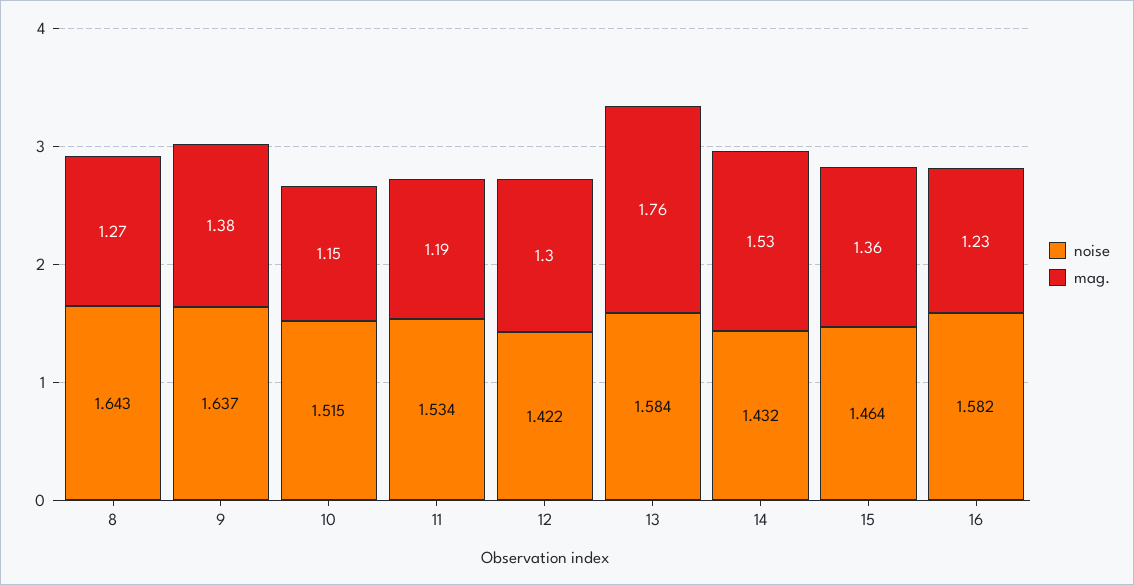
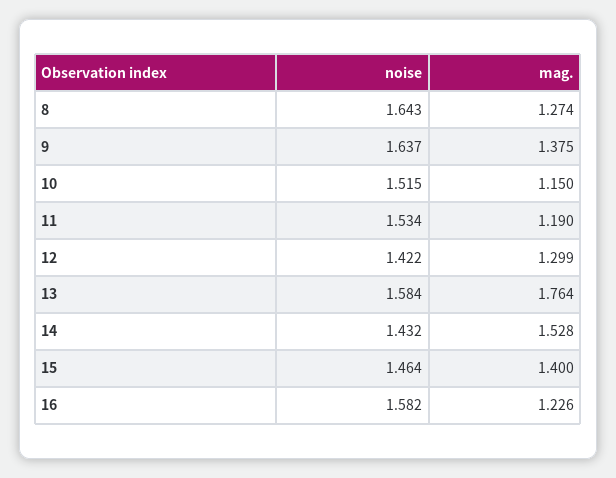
  {
    "noise": {
      "8": 1.643,
      "9": 1.637,
      "10": 1.515,
      "11": 1.534,
      "12": 1.422,
      "13": 1.584,
      "14": 1.432,
      "15": 1.464,
      "16": 1.582
    },
    "mag.": {
      "8": 1.274,
      "9": 1.375,
      "10": 1.15,
      "11": 1.19,
      "12": 1.299,
      "13": 1.764,
      "14": 1.528,
-     "15": 1.36,
+     "15": 1.4,
      "16": 1.226
    }
  }

